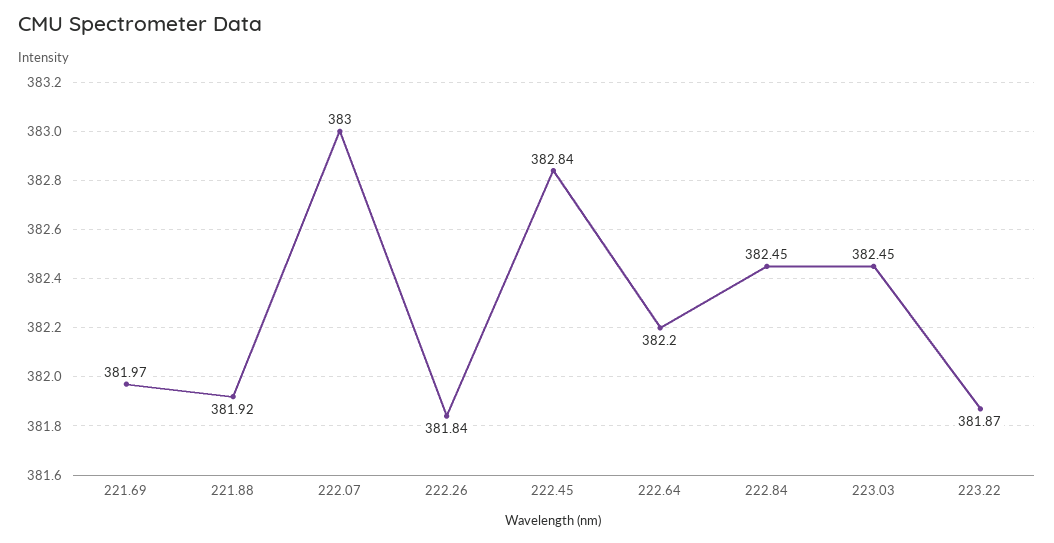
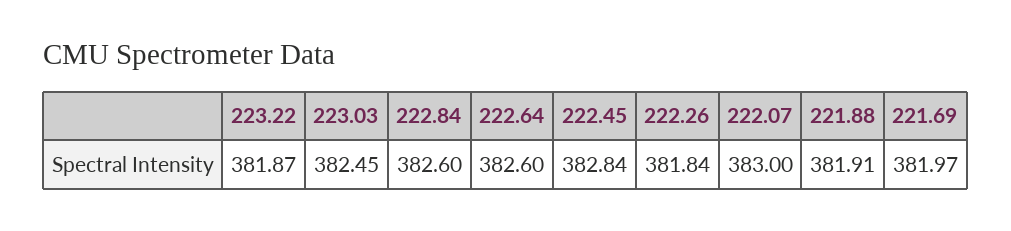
  {
    "221.69": 381.97,
-   "221.88": 381.92,
+   "221.88": 381.91,
    "222.07": 383,
    "222.26": 381.84,
    "222.45": 382.84,
-   "222.64": 382.2,
+   "222.64": 382.6,
-   "222.84": 382.45,
+   "222.84": 382.6,
    "223.03": 382.45,
    "223.22": 381.87
  }

